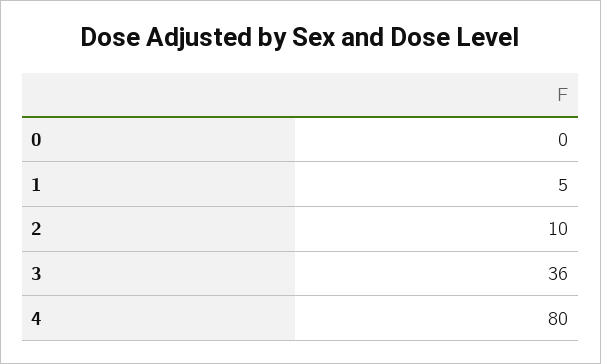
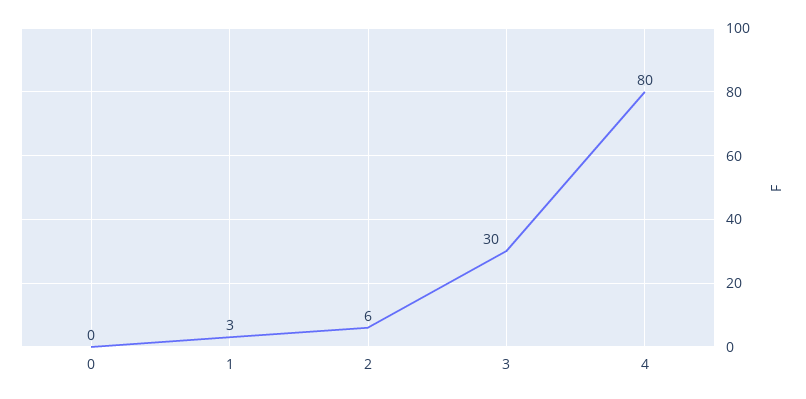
  {
    "0": 0,
-   "1": 5,
+   "1": 3,
-   "2": 10,
+   "2": 6,
-   "3": 36,
+   "3": 30,
    "4": 80
  }

